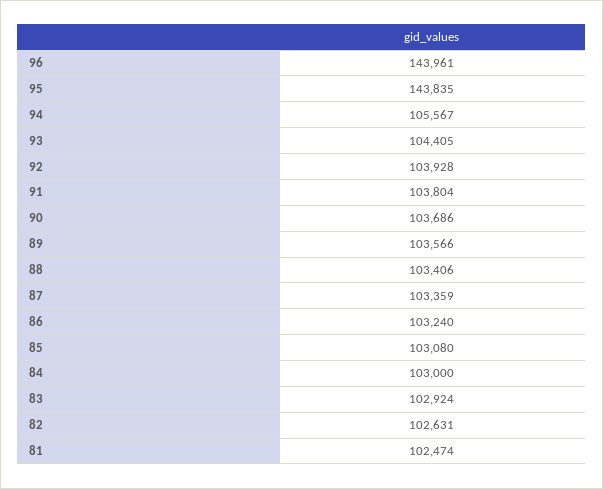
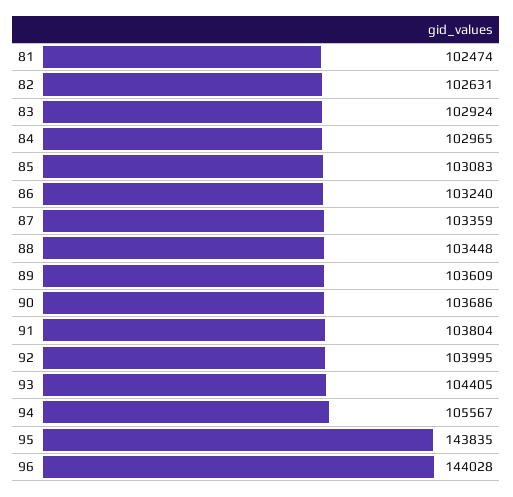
  {
-   "96": 143961,
+   "96": 144028,
    "95": 143835,
    "94": 105567,
    "93": 104405,
-   "92": 103928,
+   "92": 103995,
    "91": 103804,
    "90": 103686,
-   "89": 103566,
+   "89": 103609,
-   "88": 103406,
+   "88": 103448,
    "87": 103359,
    "86": 103240,
-   "85": 103080,
+   "85": 103083,
-   "84": 103000,
+   "84": 102965,
    "83": 102924,
    "82": 102631,
    "81": 102474
  }

